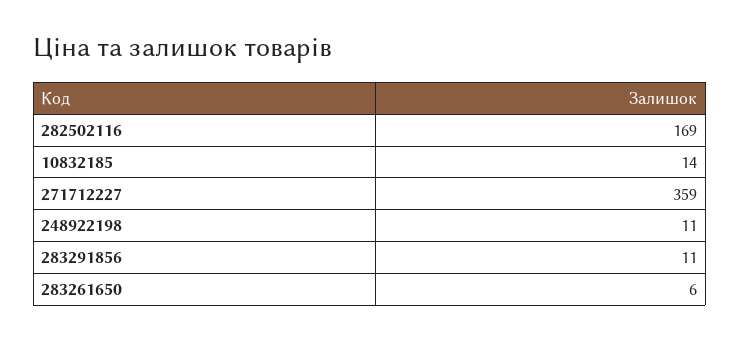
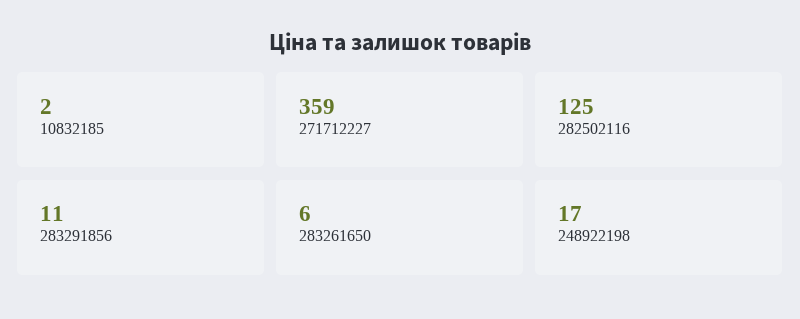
  {
-   "282502116": 169,
+   "282502116": 125,
-   "10832185": 14,
+   "10832185": 2,
    "271712227": 359,
-   "248922198": 11,
+   "248922198": 17,
    "283291856": 11,
    "283261650": 6
  }

